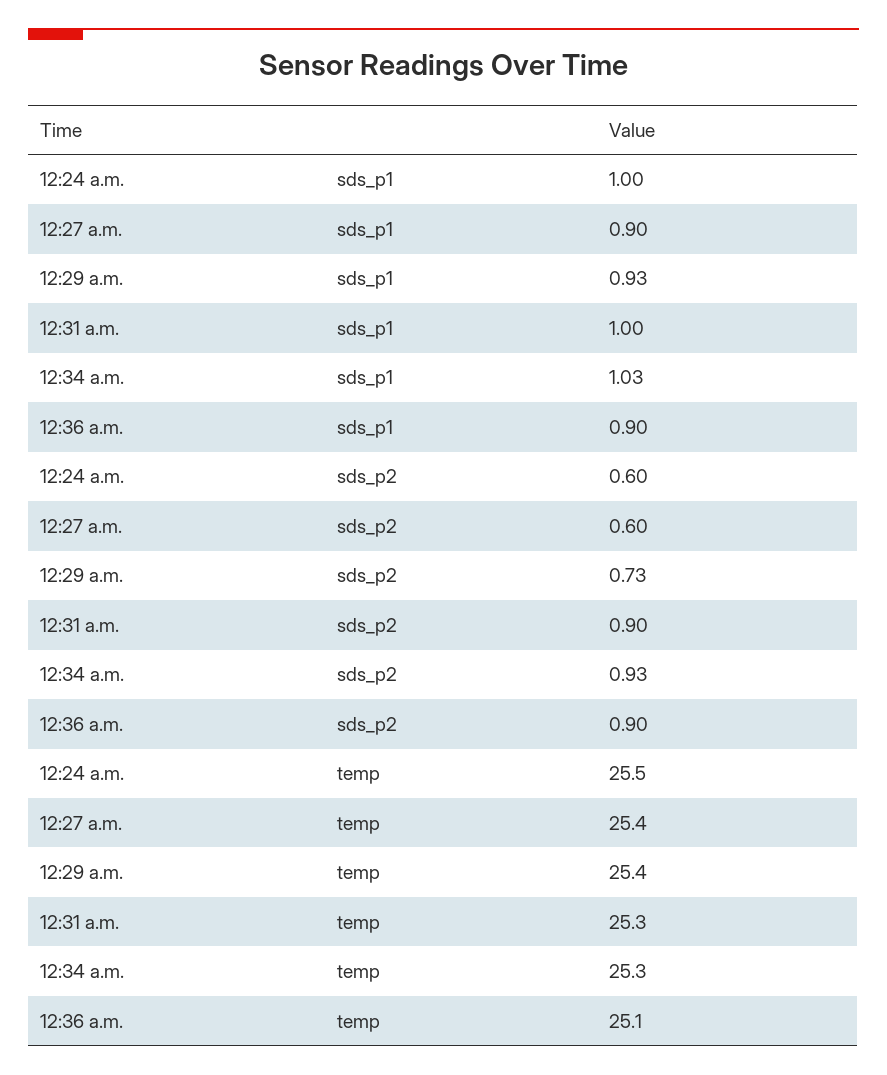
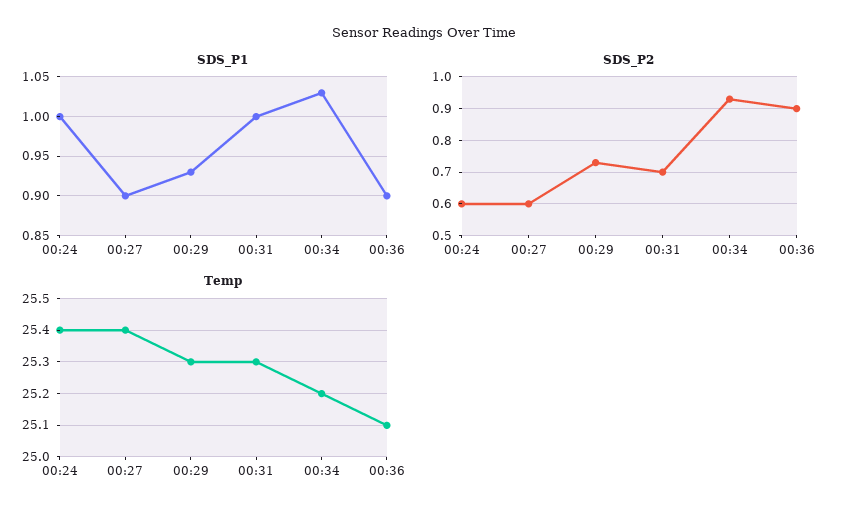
  {
    "sds_p1": {
      "12:24 a.m.": 1,
      "12:27 a.m.": 0.9,
      "12:29 a.m.": 0.93,
      "12:31 a.m.": 1,
      "12:34 a.m.": 1.03,
      "12:36 a.m.": 0.9
    },
    "sds_p2": {
      "12:24 a.m.": 0.6,
      "12:27 a.m.": 0.6,
      "12:29 a.m.": 0.73,
-     "12:31 a.m.": 0.9,
+     "12:31 a.m.": 0.7,
      "12:34 a.m.": 0.93,
      "12:36 a.m.": 0.9
    },
    "temp": {
-     "12:24 a.m.": 25.5,
+     "12:24 a.m.": 25.4,
      "12:27 a.m.": 25.4,
-     "12:29 a.m.": 25.4,
+     "12:29 a.m.": 25.3,
      "12:31 a.m.": 25.3,
-     "12:34 a.m.": 25.3,
+     "12:34 a.m.": 25.2,
      "12:36 a.m.": 25.1
    }
  }

